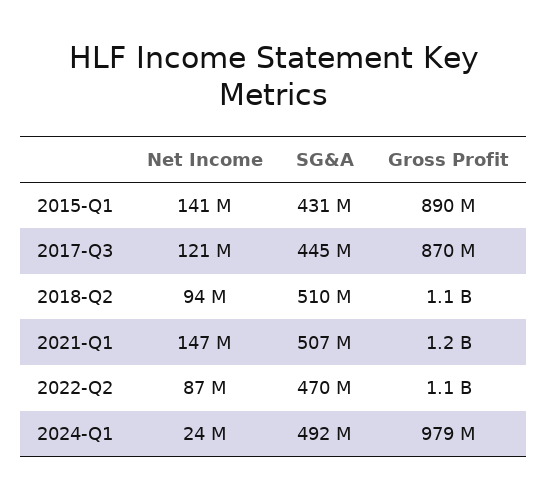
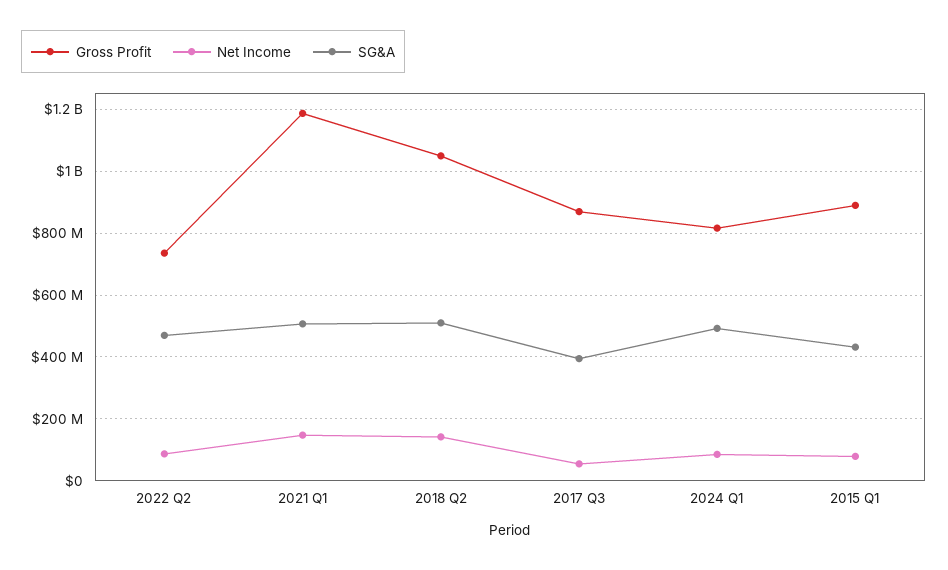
  {
    "Net Income": {
-     "2015-Q1": 141000000,
+     "2015-Q1": 80000000,
-     "2017-Q3": 121000000,
+     "2017-Q3": 60000000,
-     "2018-Q2": 94000000,
+     "2018-Q2": 140000000,
      "2021-Q1": 147000000,
      "2022-Q2": 87000000,
-     "2024-Q1": 24000000
+     "2024-Q1": 80000000
    },
    "SG&A": {
      "2015-Q1": 431000000,
-     "2017-Q3": 445000000,
+     "2017-Q3": 400000000,
      "2018-Q2": 510000000,
      "2021-Q1": 507000000,
      "2022-Q2": 470000000,
      "2024-Q1": 492000000
    },
    "Gross Profit": {
      "2015-Q1": 890000000,
      "2017-Q3": 870000000,
      "2018-Q2": 1100000000,
      "2021-Q1": 1200000000,
-     "2022-Q2": 1100000000,
+     "2022-Q2": 740000000,
-     "2024-Q1": 979000000
+     "2024-Q1": 820000000
    }
  }

